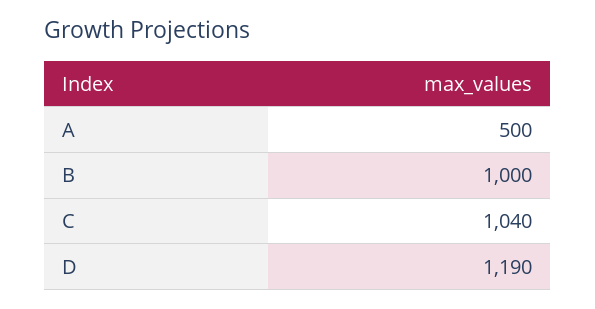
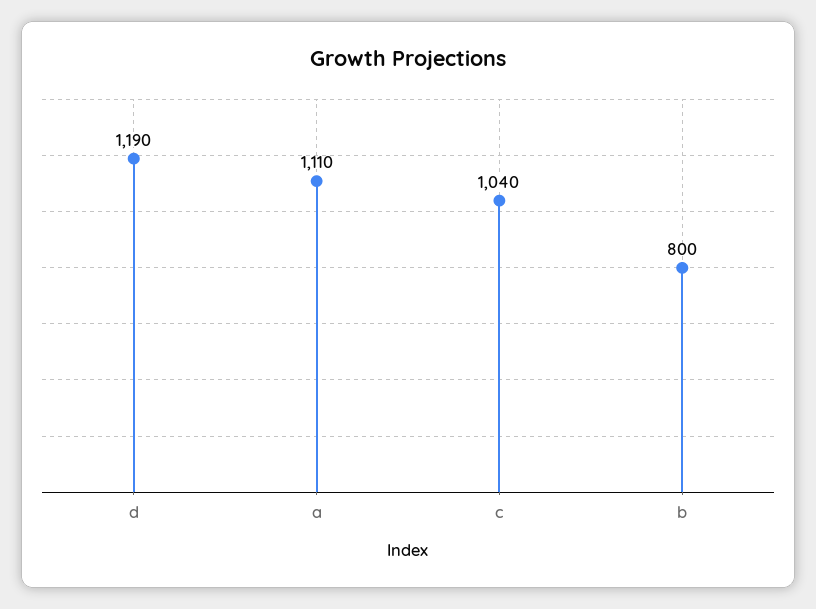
  {
-   "A": 500,
+   "A": 1110,
-   "B": 1000,
+   "B": 800,
    "C": 1040,
    "D": 1190
  }

